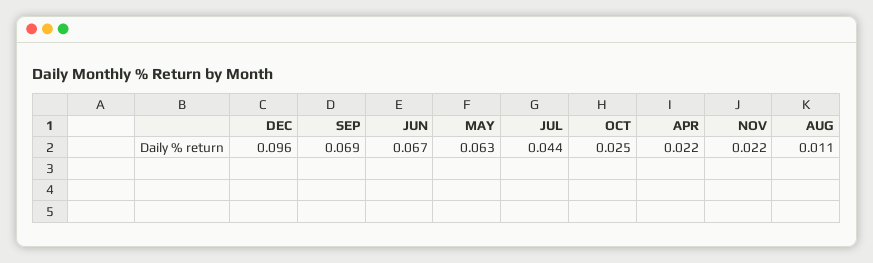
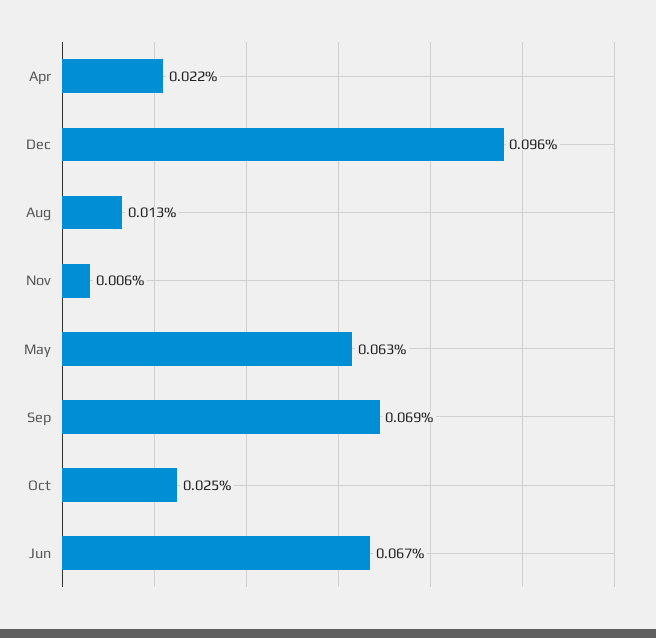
  {
    "DEC": 0.096,
    "SEP": 0.069,
    "JUN": 0.067,
    "MAY": 0.063,
-   "JUL": 0.044,
    "OCT": 0.025,
    "APR": 0.022,
-   "NOV": 0.022,
+   "NOV": 0.006,
-   "AUG": 0.011
+   "AUG": 0.013
  }

